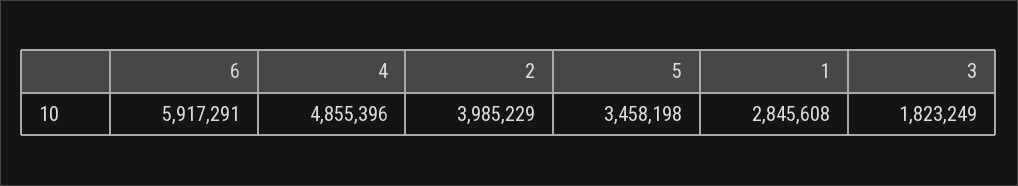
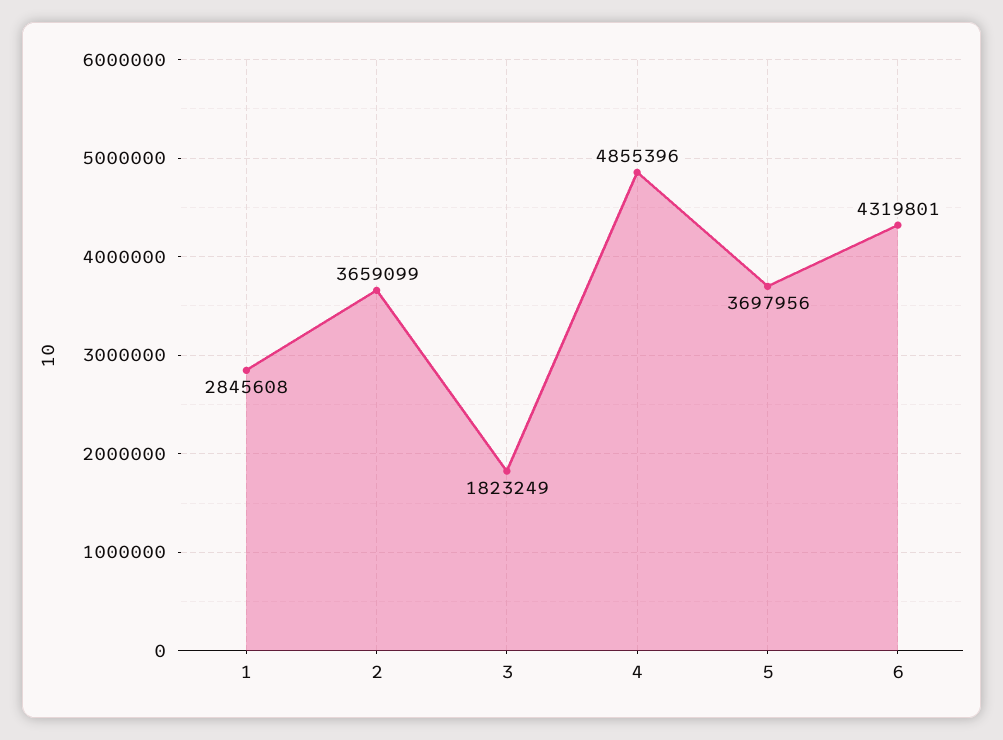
  {
-   "6": 5917291,
+   "6": 4319801,
    "4": 4855396,
-   "2": 3985229,
+   "2": 3659099,
-   "5": 3458198,
+   "5": 3697956,
    "1": 2845608,
    "3": 1823249
  }

